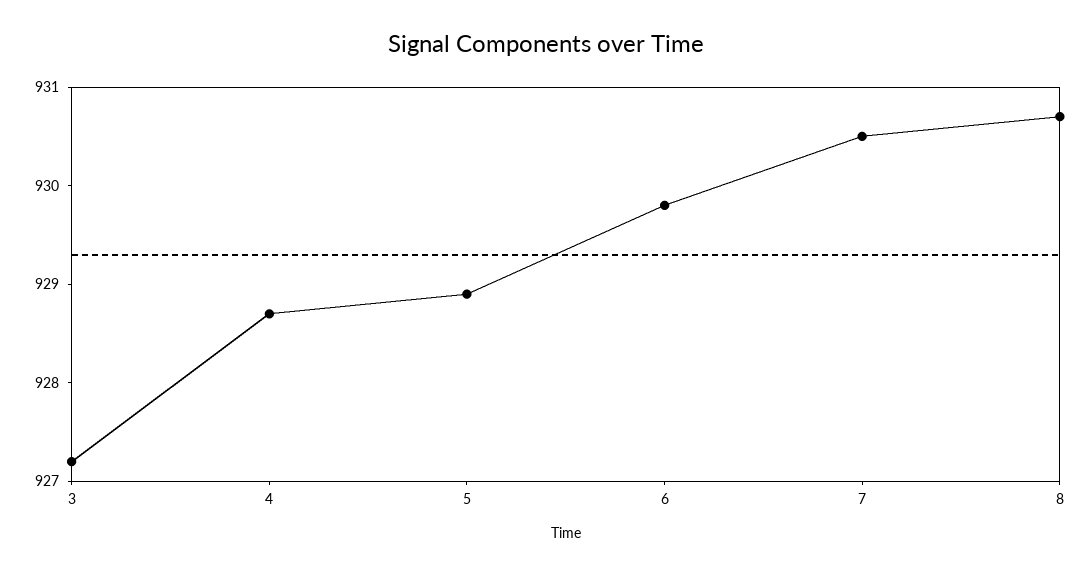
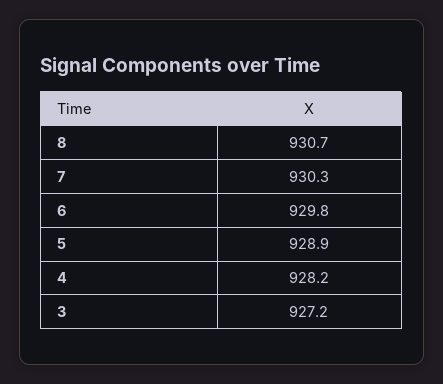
  {
    "3": 927.2,
-   "4": 928.7,
+   "4": 928.2,
    "5": 928.9,
    "6": 929.8,
-   "7": 930.5,
+   "7": 930.3,
    "8": 930.7
  }

